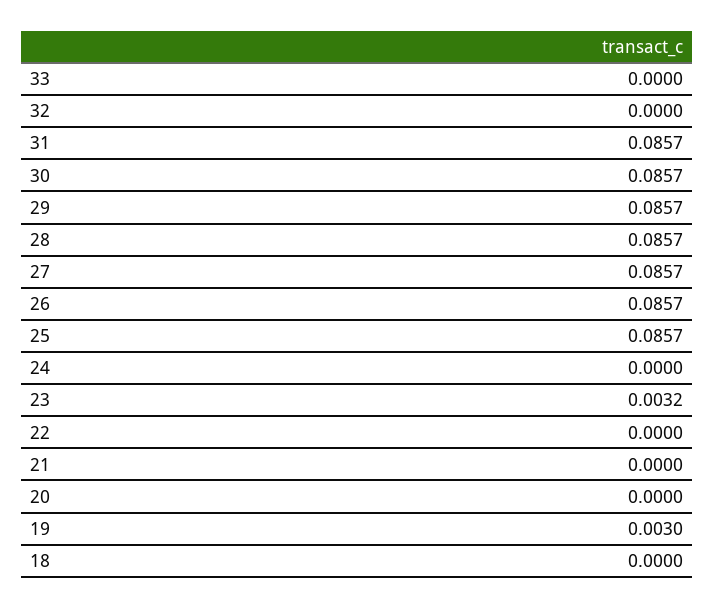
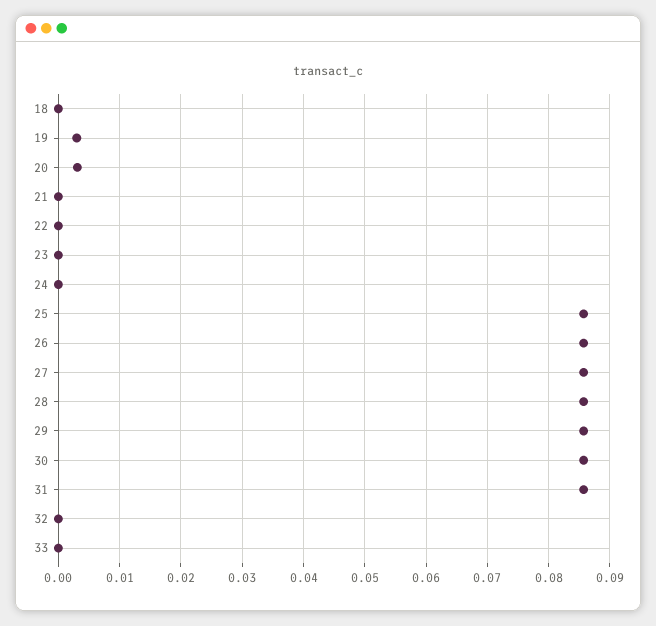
  {
    "33": 0,
    "32": 0,
    "31": 0.0857,
    "30": 0.0857,
    "29": 0.0857,
    "28": 0.0857,
    "27": 0.0857,
    "26": 0.0857,
    "25": 0.0857,
    "24": 0,
-   "23": 0.0032,
+   "23": 0,
    "22": 0,
    "21": 0,
-   "20": 0,
+   "20": 0.003,
    "19": 0.003,
    "18": 0
  }

